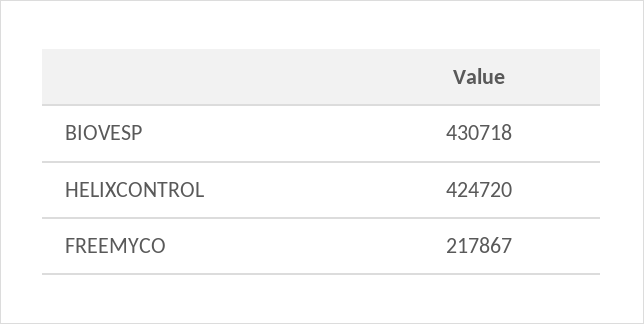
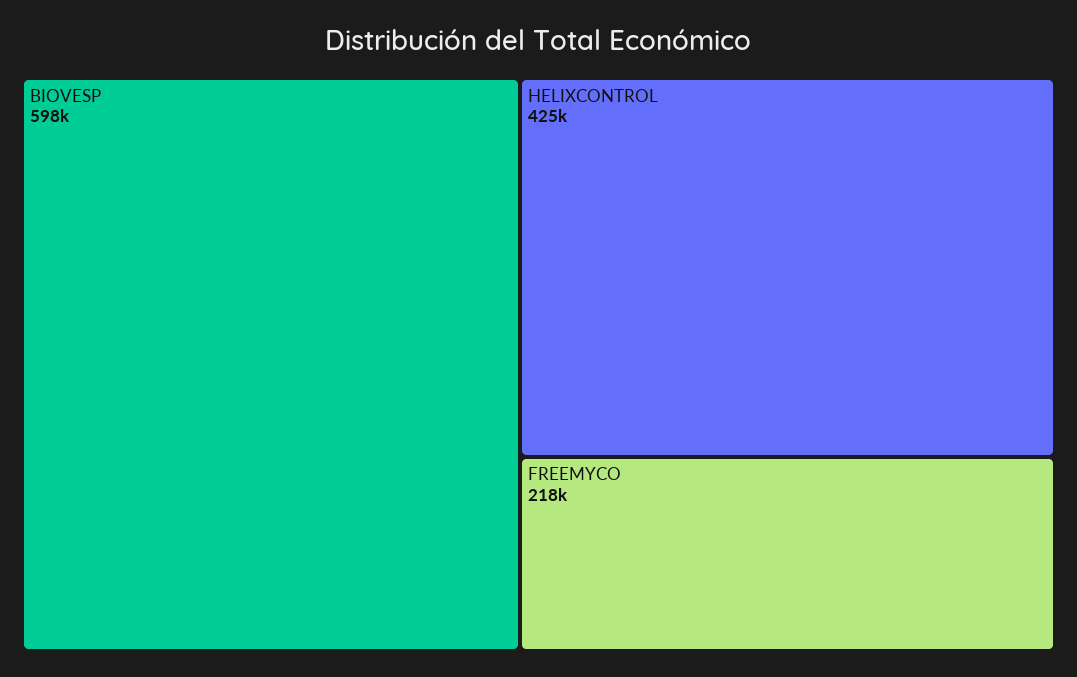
  {
-   "BIOVESP": 430718,
+   "BIOVESP": 598000,
    "HELIXCONTROL": 424720,
    "FREEMYCO": 217867
  }

